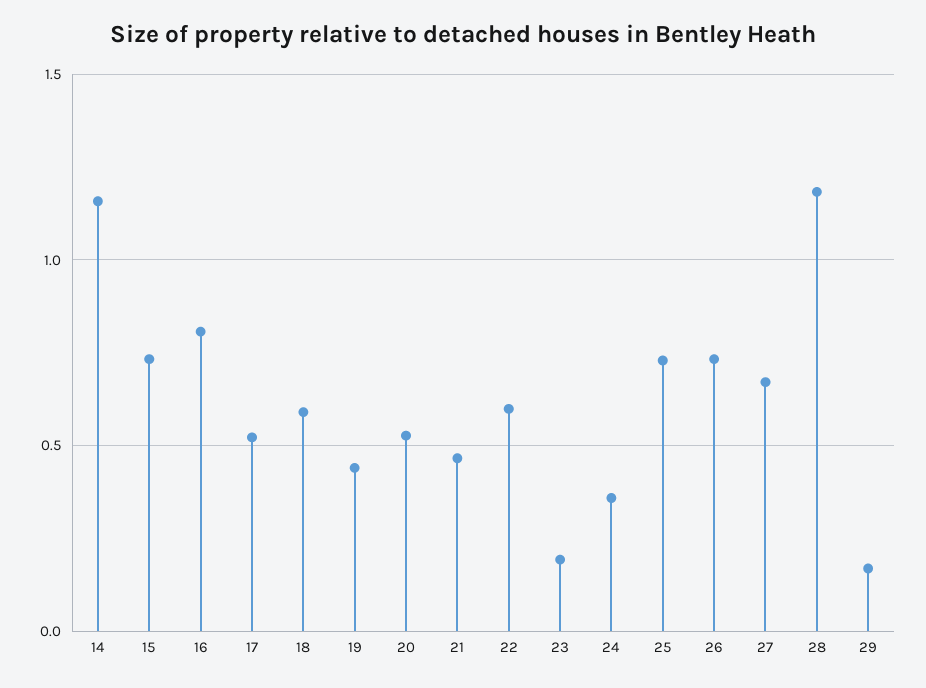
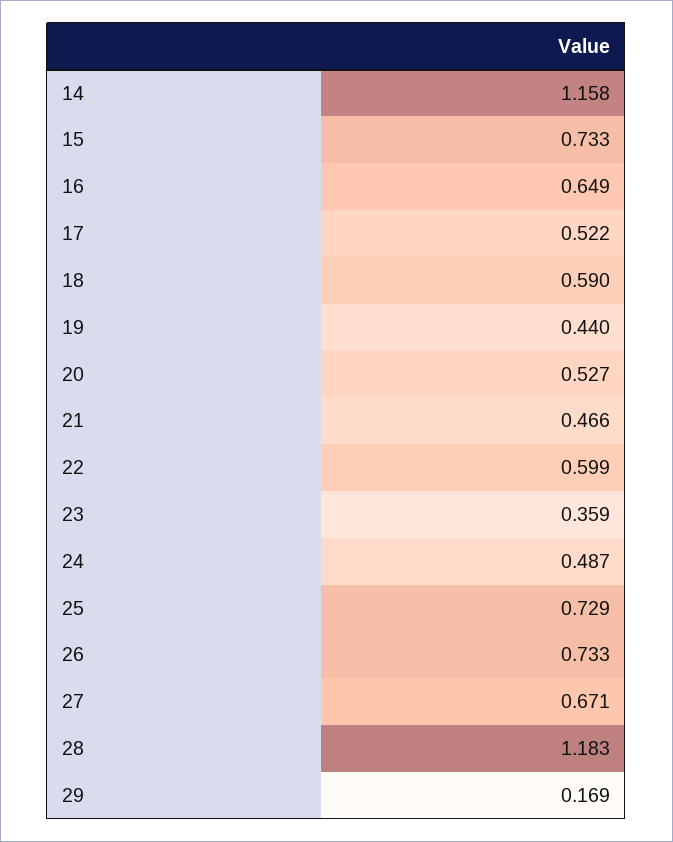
  {
    "14": 1.158,
    "15": 0.733,
-   "16": 0.8,
+   "16": 0.649,
    "17": 0.522,
    "18": 0.59,
    "19": 0.44,
    "20": 0.527,
    "21": 0.466,
    "22": 0.599,
-   "23": 0.2,
+   "23": 0.359,
-   "24": 0.35,
+   "24": 0.487,
    "25": 0.729,
    "26": 0.733,
    "27": 0.671,
    "28": 1.183,
    "29": 0.169
  }

